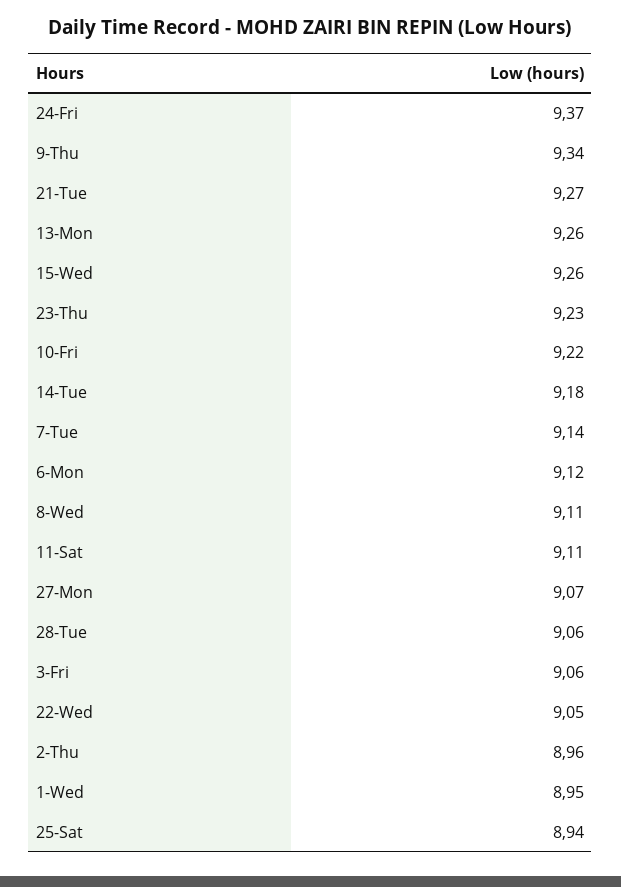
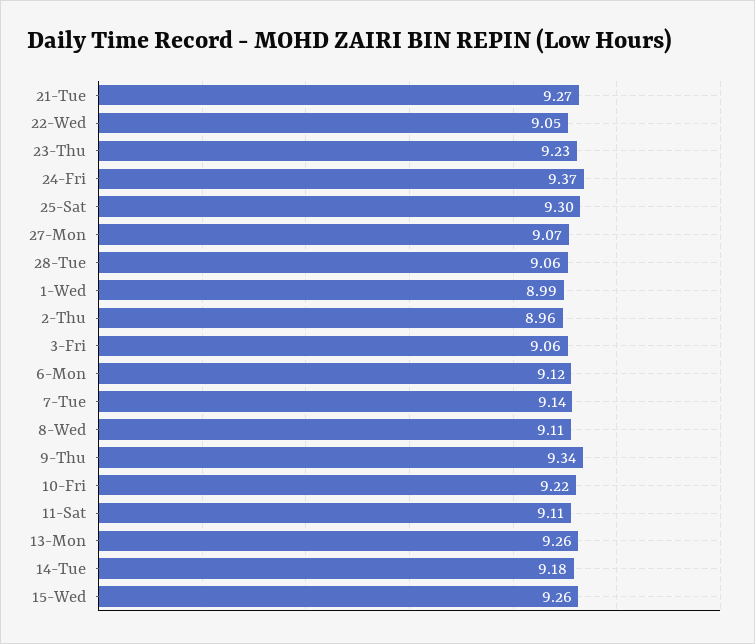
  {
    "24-Fri": 9.37,
    "9-Thu": 9.34,
    "21-Tue": 9.27,
    "13-Mon": 9.26,
    "15-Wed": 9.26,
    "23-Thu": 9.23,
    "10-Fri": 9.22,
    "14-Tue": 9.18,
    "7-Tue": 9.14,
    "6-Mon": 9.12,
    "8-Wed": 9.11,
    "11-Sat": 9.11,
    "27-Mon": 9.07,
    "28-Tue": 9.06,
    "3-Fri": 9.06,
    "22-Wed": 9.05,
    "2-Thu": 8.96,
-   "1-Wed": 8.95,
+   "1-Wed": 8.99,
-   "25-Sat": 8.94
+   "25-Sat": 9.3
  }

